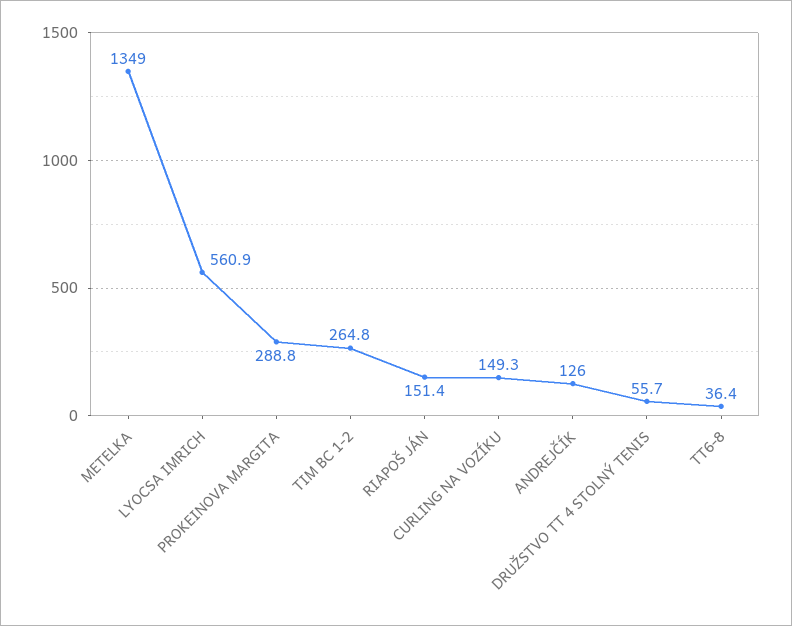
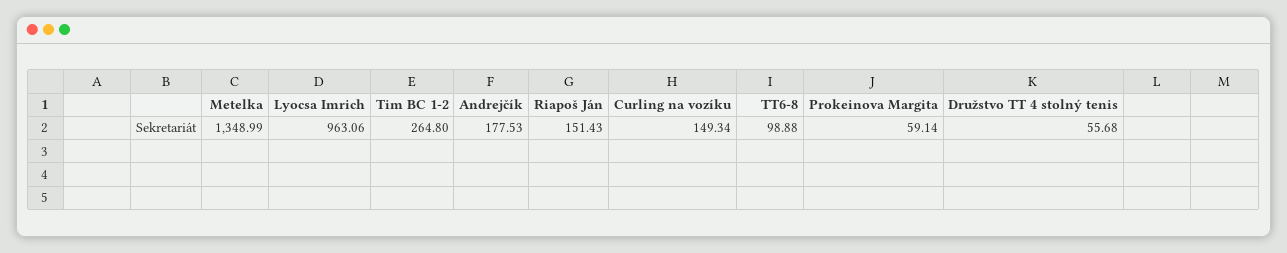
  {
    "METELKA": 1348.99,
-   "LYOCSA IMRICH": 560.9,
+   "LYOCSA IMRICH": 963.06,
-   "PROKEINOVA MARGITA": 288.8,
+   "PROKEINOVA MARGITA": 59.14,
    "TIM BC 1-2": 264.8,
    "RIAPOŠ JÁN": 151.43,
    "CURLING NA VOZÍKU": 149.34,
-   "ANDREJČÍK": 126,
+   "ANDREJČÍK": 177.53,
    "DRUŽSTVO TT 4 STOLNÝ TENIS": 55.68,
-   "TT6-8": 36.4
+   "TT6-8": 98.88
  }

